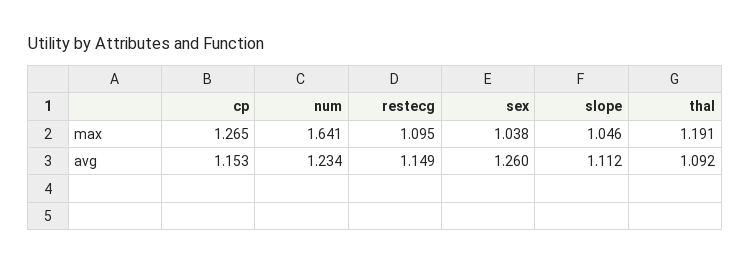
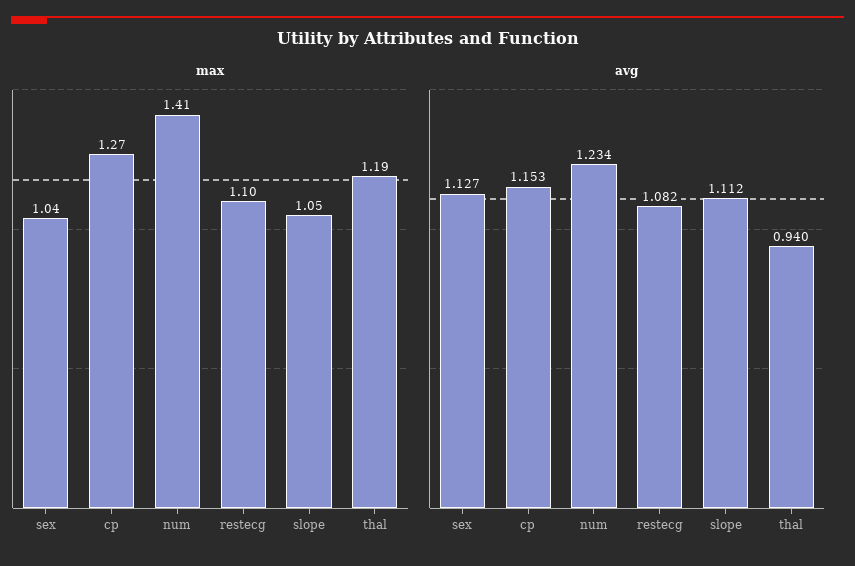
  {
    "max": {
      "cp": 1.265,
-     "num": 1.641,
+     "num": 1.41,
      "restecg": 1.095,
      "sex": 1.038,
      "slope": 1.046,
      "thal": 1.191
    },
    "avg": {
      "cp": 1.153,
      "num": 1.234,
-     "restecg": 1.149,
+     "restecg": 1.082,
-     "sex": 1.26,
+     "sex": 1.127,
      "slope": 1.112,
-     "thal": 1.092
+     "thal": 0.94
    }
  }

